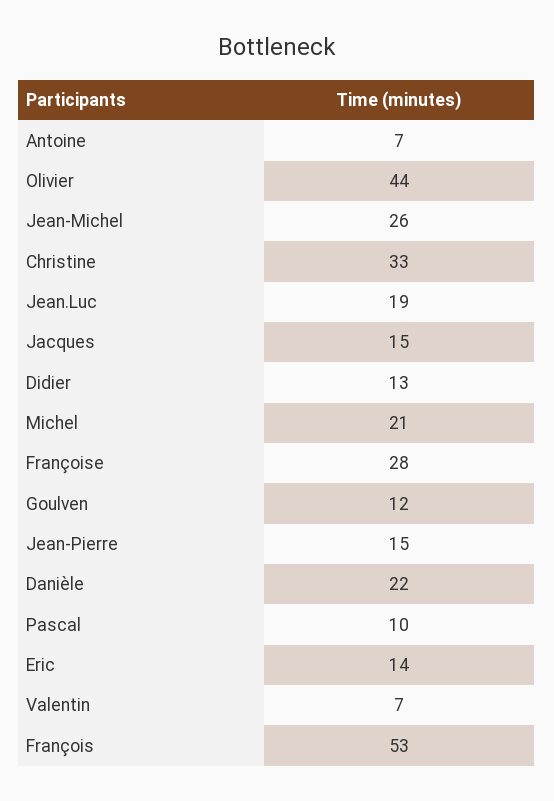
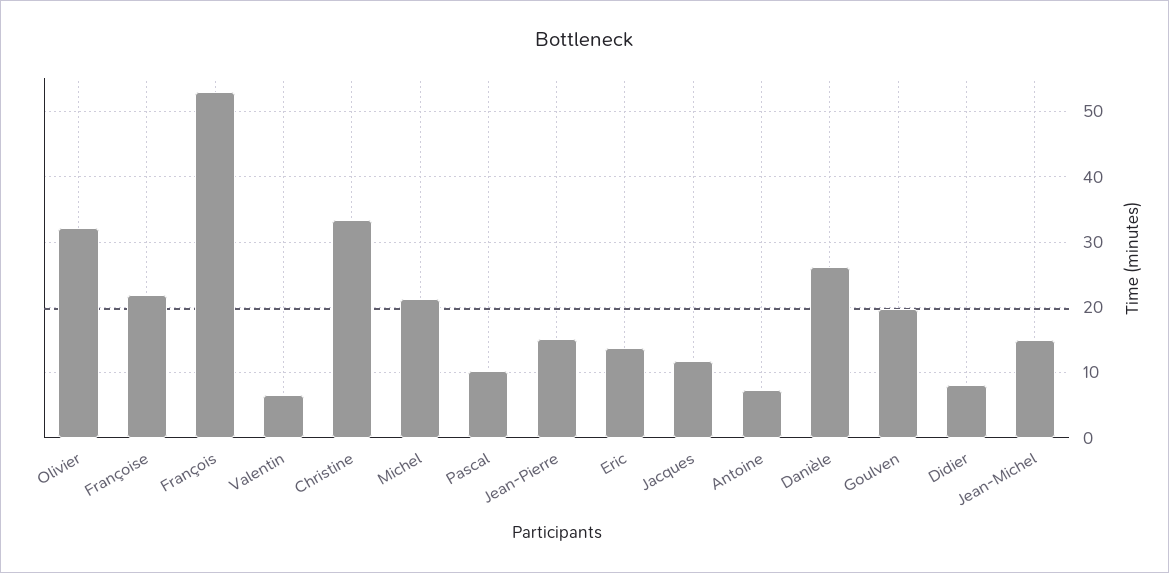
  {
    "Antoine": 7,
-   "Olivier": 44,
+   "Olivier": 32,
-   "Jean-Michel": 26,
+   "Jean-Michel": 15,
    "Christine": 33,
-   "Jean.Luc": 19,
-   "Jacques": 15,
+   "Jacques": 12,
-   "Didier": 13,
+   "Didier": 8,
    "Michel": 21,
-   "Françoise": 28,
+   "Françoise": 22,
-   "Goulven": 12,
+   "Goulven": 20,
    "Jean-Pierre": 15,
-   "Danièle": 22,
+   "Danièle": 26,
    "Pascal": 10,
    "Eric": 14,
    "Valentin": 7,
    "François": 53
  }

